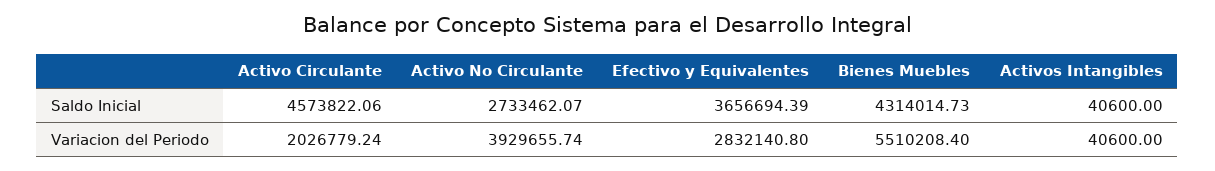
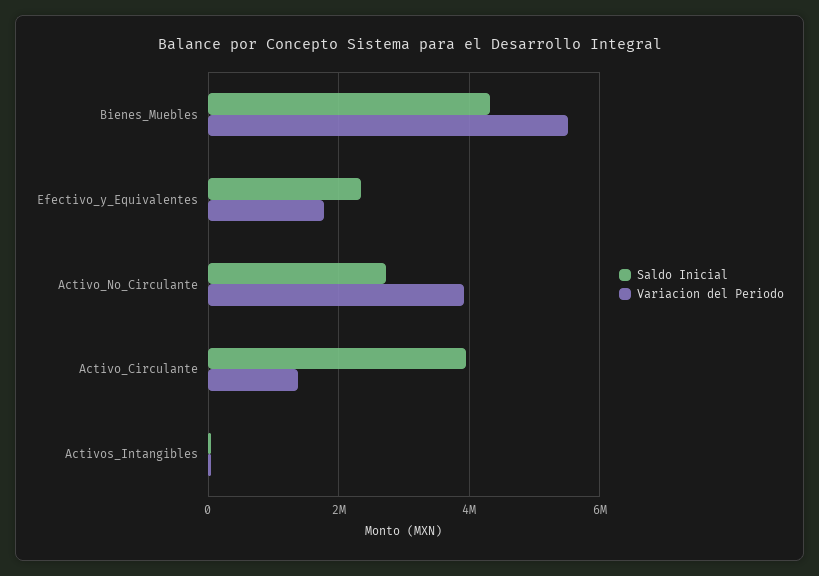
  {
    "Saldo Inicial": {
-     "Activo Circulante": 4573822.06,
+     "Activo Circulante": 4000000,
      "Activo No Circulante": 2733462.07,
-     "Efectivo y Equivalentes": 3656694.39,
+     "Efectivo y Equivalentes": 2400000,
      "Bienes Muebles": 4314014.73,
      "Activos Intangibles": 40600
    },
    "Variacion del Periodo": {
-     "Activo Circulante": 2026779.24,
+     "Activo Circulante": 1400000,
      "Activo No Circulante": 3929655.74,
-     "Efectivo y Equivalentes": 2832140.8,
+     "Efectivo y Equivalentes": 1800000,
      "Bienes Muebles": 5510208.4,
      "Activos Intangibles": 40600
    }
  }

